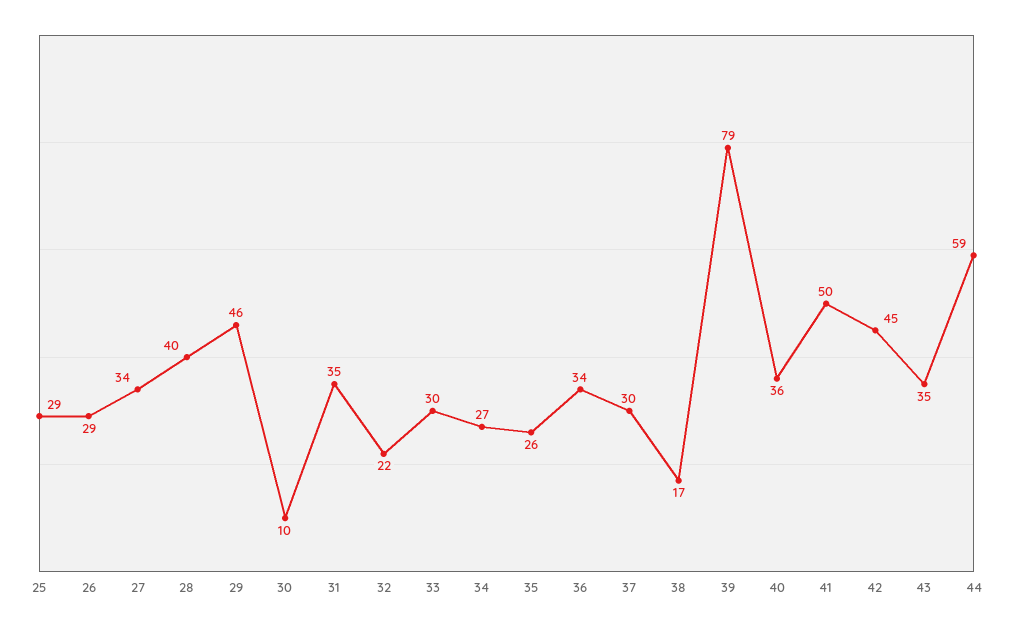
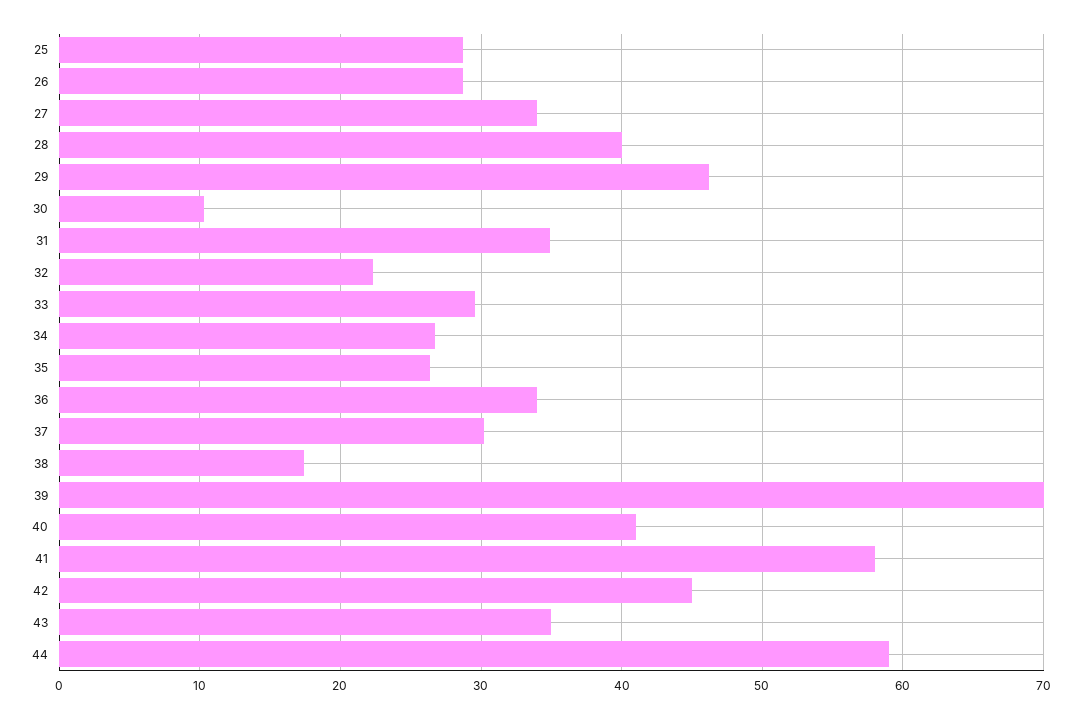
  {
    "25": 29,
    "26": 29,
    "27": 34,
    "28": 40,
    "29": 46,
    "30": 10,
    "31": 35,
    "32": 22,
    "33": 30,
    "34": 27,
    "35": 26,
    "36": 34,
    "37": 30,
    "38": 17,
-   "39": 79,
+   "39": 70,
-   "40": 36,
+   "40": 41,
-   "41": 50,
+   "41": 58,
    "42": 45,
    "43": 35,
    "44": 59
  }

